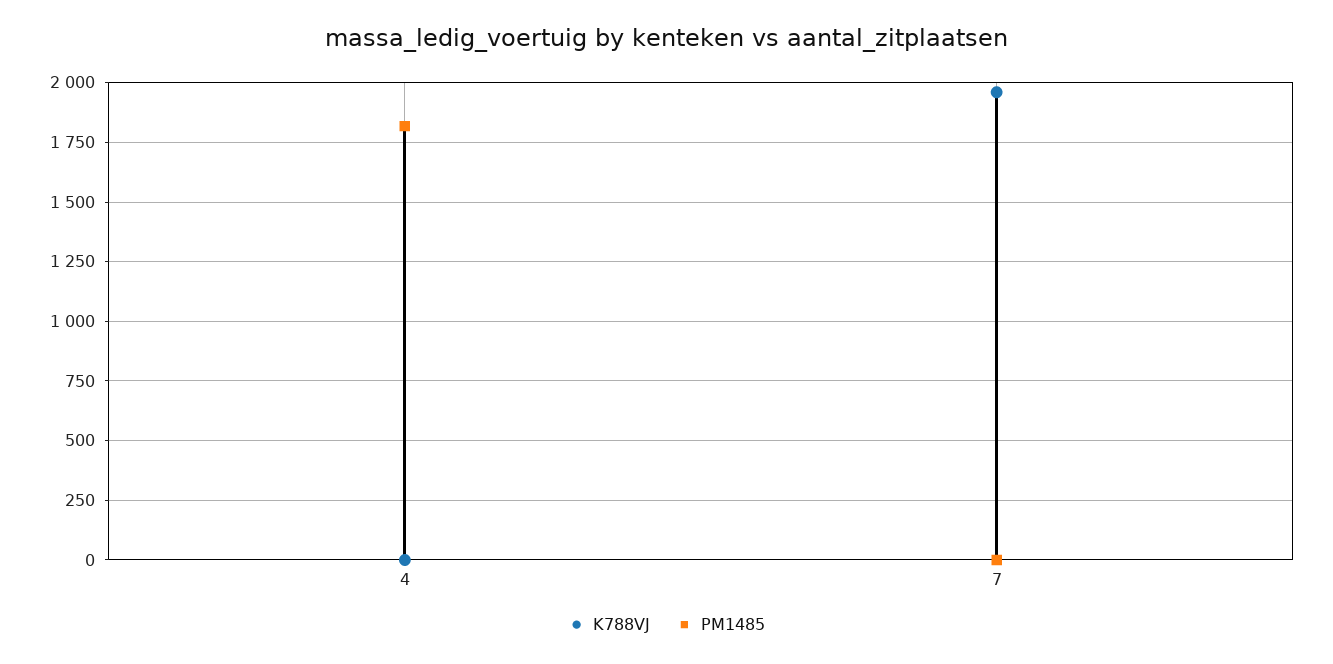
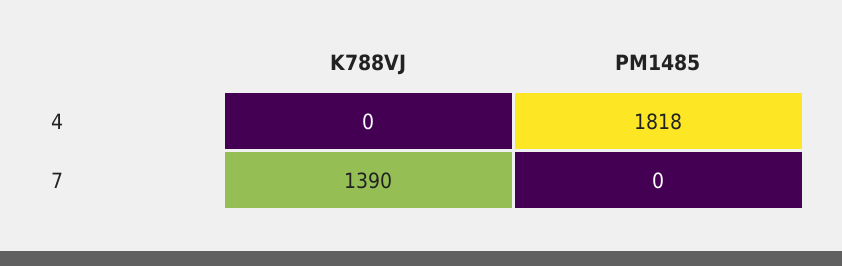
  {
    "K788VJ": {
      "4": 0,
-     "7": 1950
+     "7": 1390
    },
    "PM1485": {
      "4": 1818,
      "7": 0
    }
  }

